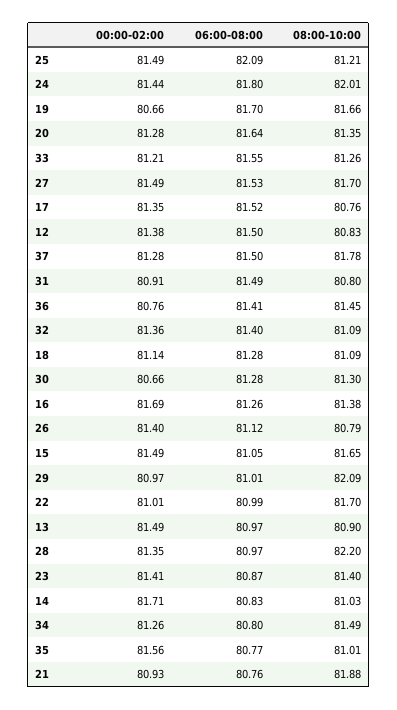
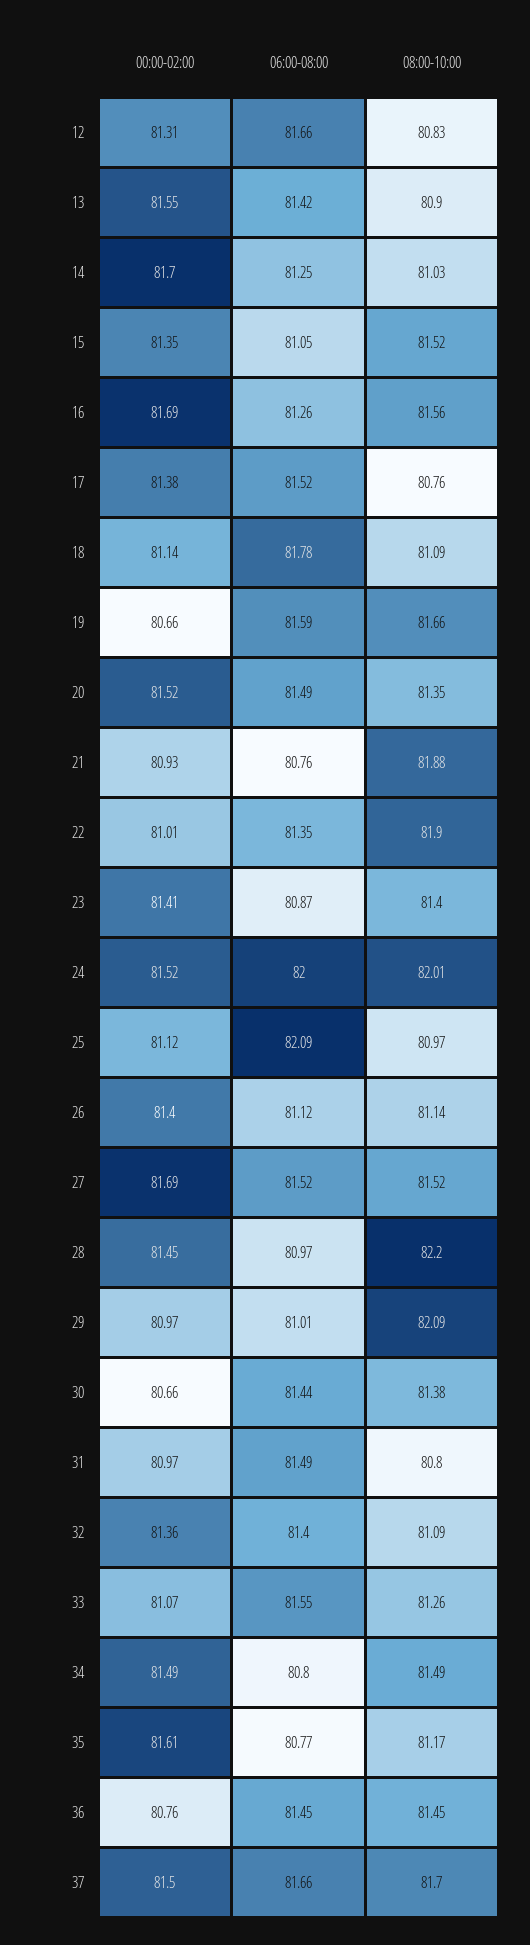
  {
    "00:00-02:00": {
-     "25": 81.49,
+     "25": 81.12,
-     "24": 81.44,
+     "24": 81.52,
      "19": 80.66,
-     "20": 81.28,
+     "20": 81.52,
-     "33": 81.21,
+     "33": 81.07,
-     "27": 81.49,
+     "27": 81.69,
-     "17": 81.35,
+     "17": 81.38,
-     "12": 81.38,
+     "12": 81.31,
-     "37": 81.28,
+     "37": 81.5,
-     "31": 80.91,
+     "31": 80.97,
      "36": 80.76,
      "32": 81.36,
      "18": 81.14,
      "30": 80.66,
      "16": 81.69,
      "26": 81.4,
-     "15": 81.49,
+     "15": 81.35,
      "29": 80.97,
      "22": 81.01,
-     "13": 81.49,
+     "13": 81.55,
-     "28": 81.35,
+     "28": 81.45,
      "23": 81.41,
-     "14": 81.71,
+     "14": 81.7,
-     "34": 81.26,
+     "34": 81.49,
-     "35": 81.56,
+     "35": 81.61,
      "21": 80.93
    },
    "06:00-08:00": {
      "25": 82.09,
-     "24": 81.8,
+     "24": 82,
-     "19": 81.7,
+     "19": 81.59,
-     "20": 81.64,
+     "20": 81.49,
      "33": 81.55,
-     "27": 81.53,
+     "27": 81.52,
      "17": 81.52,
-     "12": 81.5,
+     "12": 81.66,
-     "37": 81.5,
+     "37": 81.66,
      "31": 81.49,
-     "36": 81.41,
+     "36": 81.45,
      "32": 81.4,
-     "18": 81.28,
+     "18": 81.78,
-     "30": 81.28,
+     "30": 81.44,
      "16": 81.26,
      "26": 81.12,
      "15": 81.05,
      "29": 81.01,
-     "22": 80.99,
+     "22": 81.35,
-     "13": 80.97,
+     "13": 81.42,
      "28": 80.97,
      "23": 80.87,
-     "14": 80.83,
+     "14": 81.25,
      "34": 80.8,
      "35": 80.77,
      "21": 80.76
    },
    "08:00-10:00": {
-     "25": 81.21,
+     "25": 80.97,
      "24": 82.01,
      "19": 81.66,
      "20": 81.35,
      "33": 81.26,
-     "27": 81.7,
+     "27": 81.52,
      "17": 80.76,
      "12": 80.83,
-     "37": 81.78,
+     "37": 81.7,
      "31": 80.8,
      "36": 81.45,
      "32": 81.09,
      "18": 81.09,
-     "30": 81.3,
+     "30": 81.38,
-     "16": 81.38,
+     "16": 81.56,
-     "26": 80.79,
+     "26": 81.14,
-     "15": 81.65,
+     "15": 81.52,
      "29": 82.09,
-     "22": 81.7,
+     "22": 81.9,
      "13": 80.9,
      "28": 82.2,
      "23": 81.4,
      "14": 81.03,
      "34": 81.49,
-     "35": 81.01,
+     "35": 81.17,
      "21": 81.88
    }
  }

